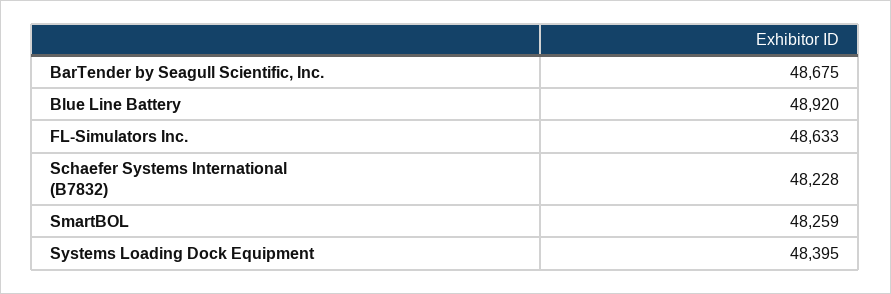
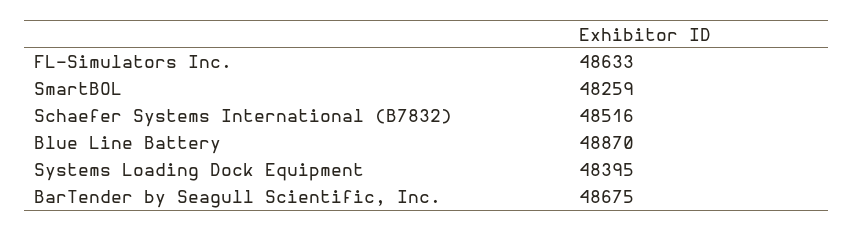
  {
    "BarTender by Seagull Scientific, Inc.": 48675,
-   "Blue Line Battery": 48920,
+   "Blue Line Battery": 48870,
    "FL-Simulators Inc.": 48633,
-   "Schaefer Systems International (B7832)": 48228,
+   "Schaefer Systems International (B7832)": 48516,
    "SmartBOL": 48259,
    "Systems Loading Dock Equipment": 48395
  }

